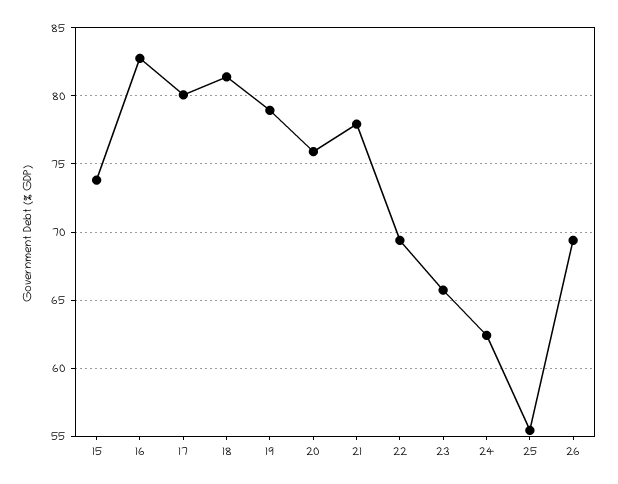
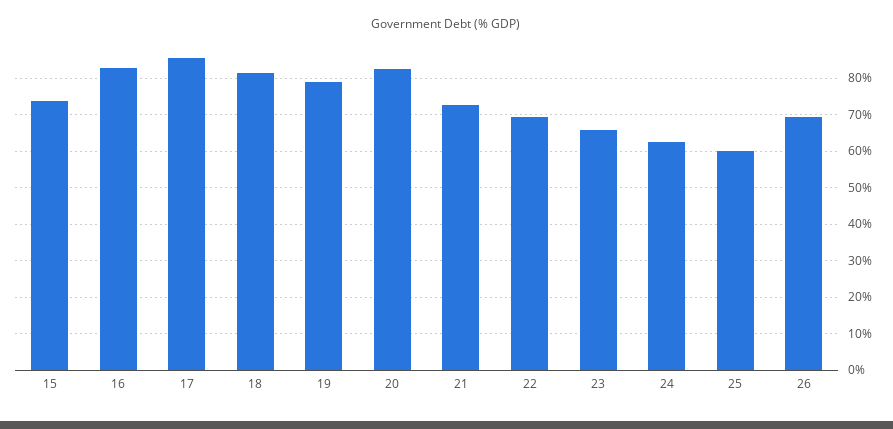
  {
    "15": 74,
    "16": 83,
-   "17": 80,
+   "17": 86,
    "18": 81.5,
    "19": 79,
-   "20": 76,
+   "20": 82,
-   "21": 78,
+   "21": 72,
    "22": 69.5,
    "23": 65.5,
    "24": 62.5,
-   "25": 55.5,
+   "25": 60,
    "26": 69.5
  }

